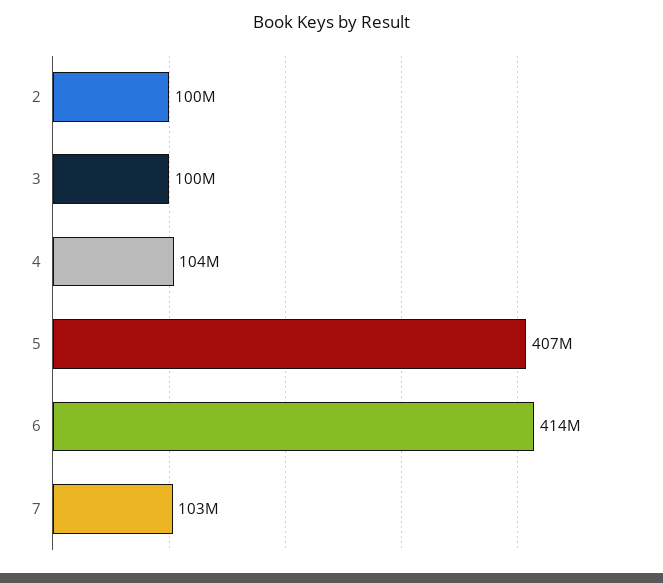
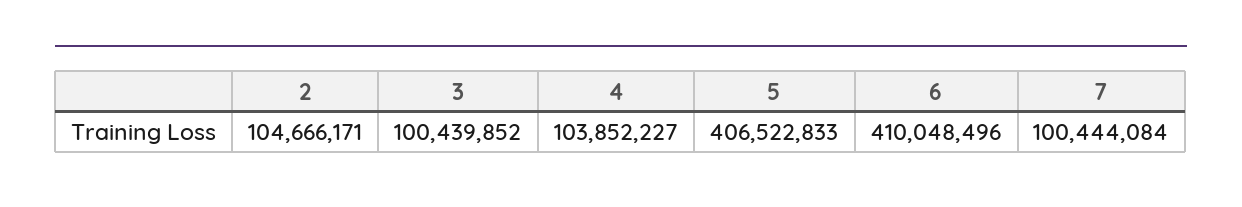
  {
-   "2": 100000000,
+   "2": 104666171,
    "3": 100439852,
    "4": 103852227,
    "5": 406522833,
-   "6": 414000000,
+   "6": 410048496,
-   "7": 103000000
+   "7": 100444084
  }

